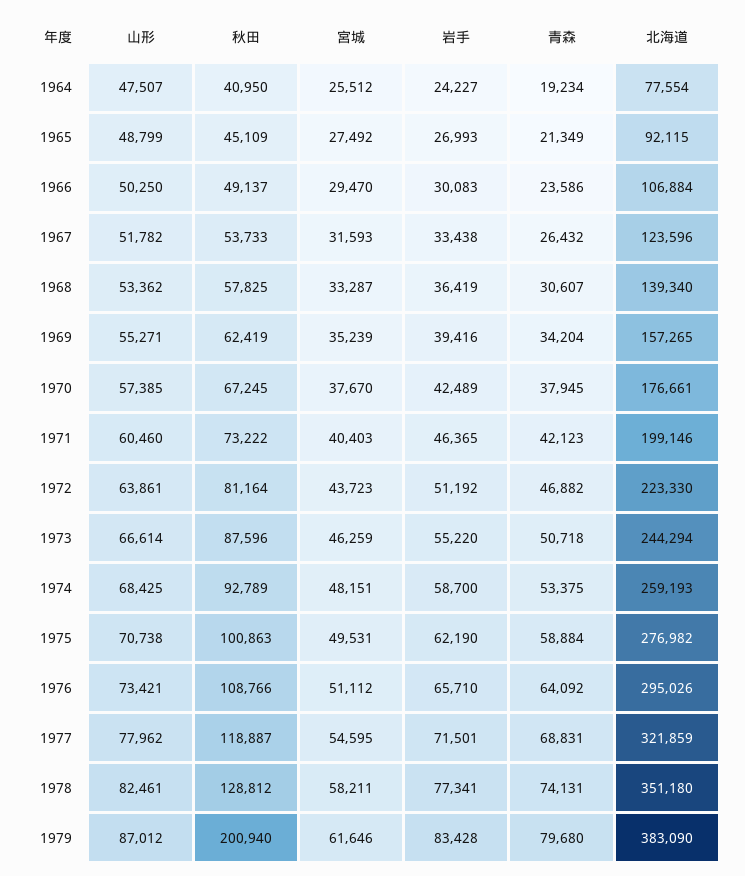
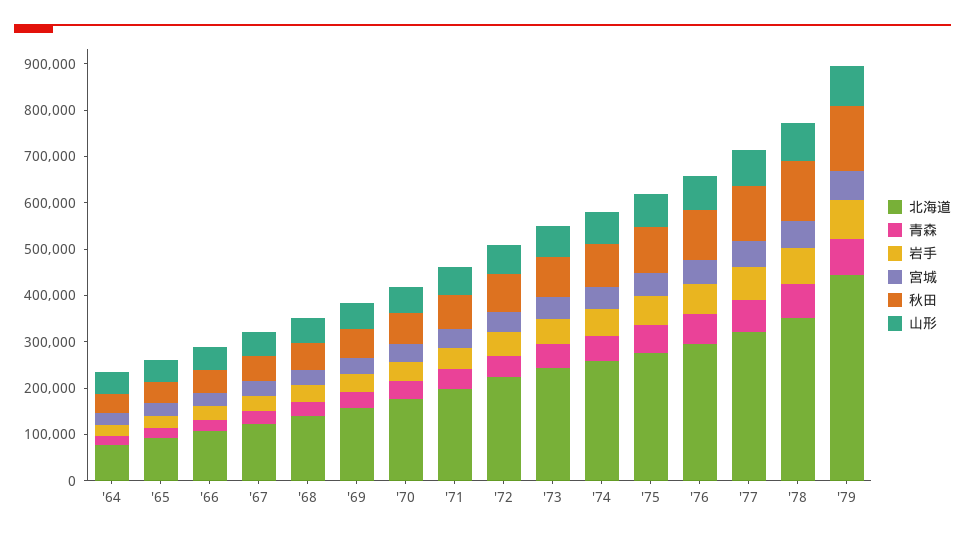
  {
    "山形": {
      "1964": 47507,
      "1965": 48799,
      "1966": 50250,
      "1967": 51782,
      "1968": 53362,
      "1969": 55271,
      "1970": 57385,
      "1971": 60460,
      "1972": 63861,
      "1973": 66614,
      "1974": 68425,
      "1975": 70738,
      "1976": 73421,
      "1977": 77962,
      "1978": 82461,
      "1979": 87012
    },
    "秋田": {
      "1964": 40950,
      "1965": 45109,
      "1966": 49137,
      "1967": 53733,
      "1968": 57825,
      "1969": 62419,
      "1970": 67245,
      "1971": 73222,
      "1972": 81164,
      "1973": 87596,
      "1974": 92789,
      "1975": 100863,
      "1976": 108766,
      "1977": 118887,
      "1978": 128812,
-     "1979": 200940
+     "1979": 140000
    },
    "宮城": {
      "1964": 25512,
      "1965": 27492,
      "1966": 29470,
      "1967": 31593,
      "1968": 33287,
      "1969": 35239,
      "1970": 37670,
      "1971": 40403,
      "1972": 43723,
      "1973": 46259,
      "1974": 48151,
      "1975": 49531,
      "1976": 51112,
      "1977": 54595,
      "1978": 58211,
      "1979": 61646
    },
    "岩手": {
      "1964": 24227,
      "1965": 26993,
      "1966": 30083,
      "1967": 33438,
      "1968": 36419,
      "1969": 39416,
      "1970": 42489,
      "1971": 46365,
      "1972": 51192,
      "1973": 55220,
      "1974": 58700,
      "1975": 62190,
      "1976": 65710,
      "1977": 71501,
      "1978": 77341,
      "1979": 83428
    },
    "青森": {
      "1964": 19234,
      "1965": 21349,
      "1966": 23586,
      "1967": 26432,
      "1968": 30607,
      "1969": 34204,
      "1970": 37945,
      "1971": 42123,
      "1972": 46882,
      "1973": 50718,
      "1974": 53375,
      "1975": 58884,
      "1976": 64092,
      "1977": 68831,
      "1978": 74131,
      "1979": 79680
    },
    "北海道": {
      "1964": 77554,
      "1965": 92115,
      "1966": 106884,
      "1967": 123596,
      "1968": 139340,
      "1969": 157265,
      "1970": 176661,
      "1971": 199146,
      "1972": 223330,
      "1973": 244294,
      "1974": 259193,
      "1975": 276982,
      "1976": 295026,
      "1977": 321859,
      "1978": 351180,
-     "1979": 383090
+     "1979": 440000
    }
  }

